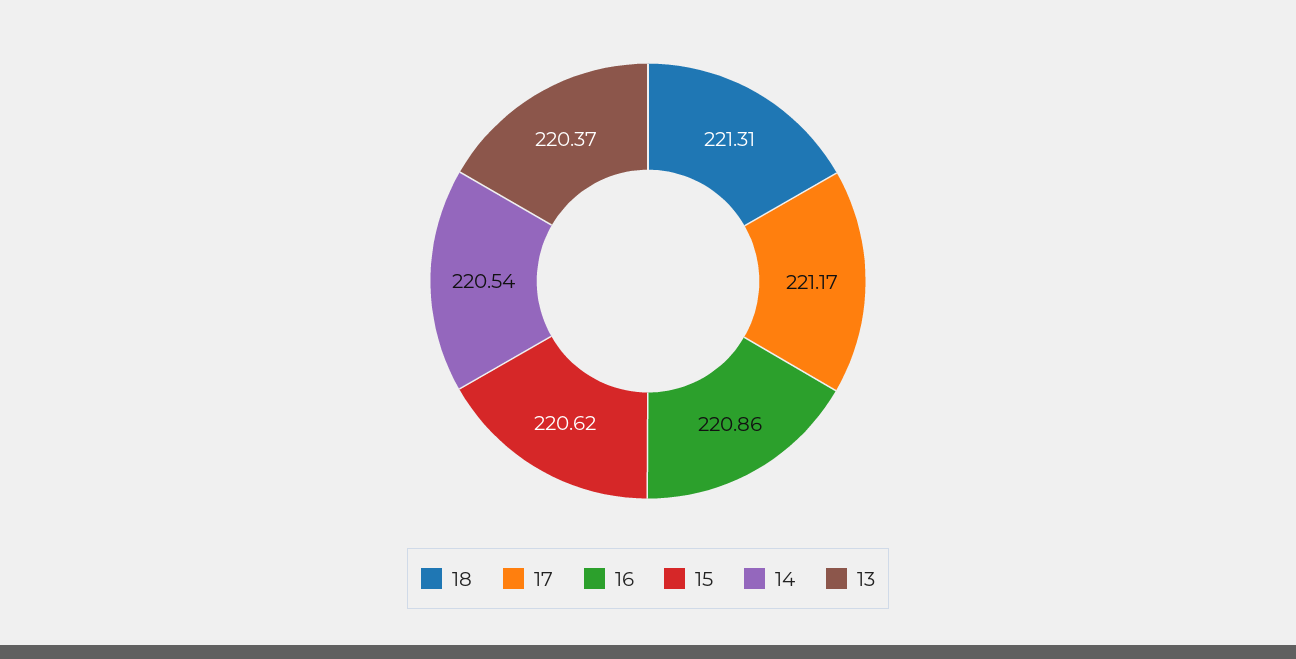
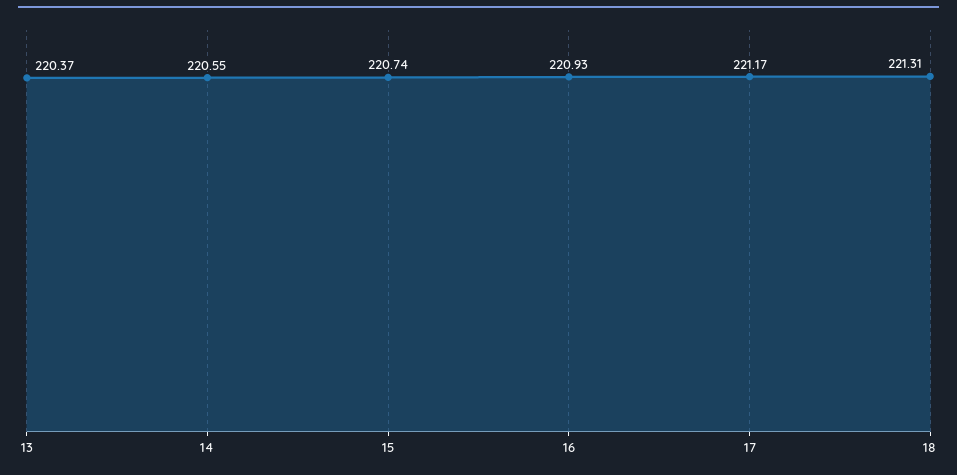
  {
    "18": 221.31,
    "17": 221.17,
-   "16": 220.86,
+   "16": 220.93,
-   "15": 220.62,
+   "15": 220.74,
-   "14": 220.54,
+   "14": 220.55,
    "13": 220.37
  }

